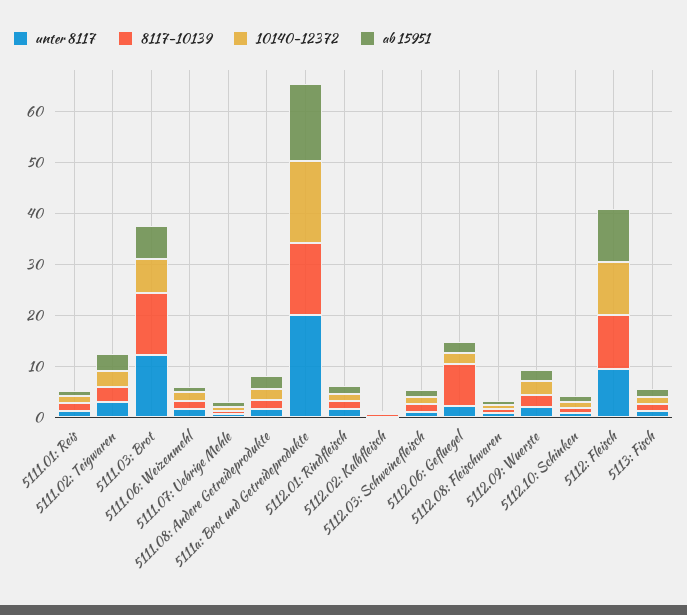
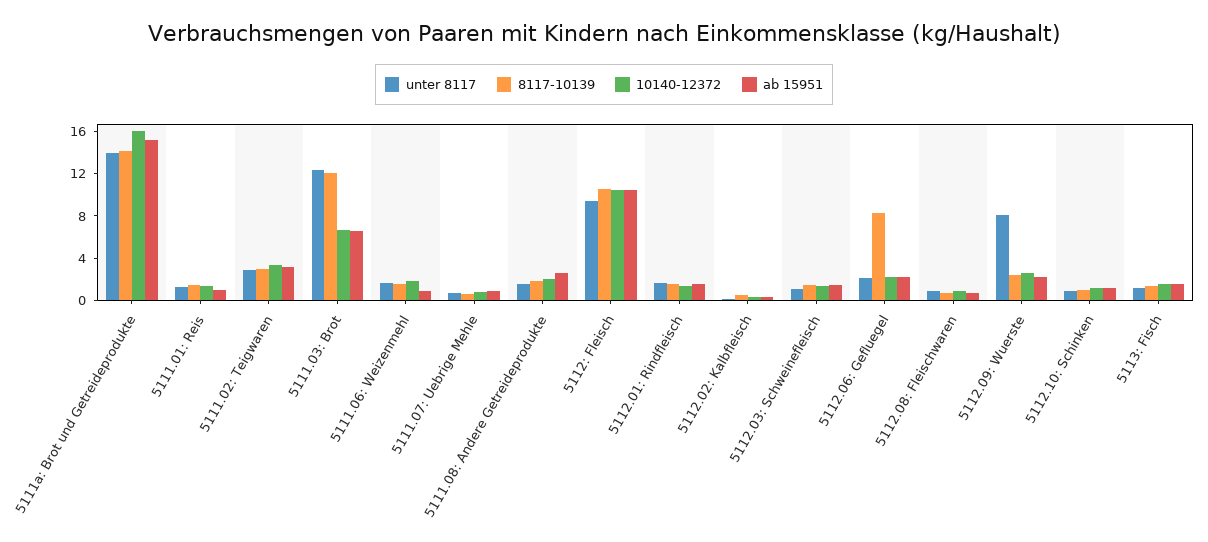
  {
    "unter 8117": {
      "5111.01: Reis": 1,
      "5111.02: Teigwaren": 3,
      "5111.03: Brot": 12,
      "5111.06: Weizenmehl": 2,
      "5111.07: Uebrige Mehle": 1,
      "5111.08: Andere Getreideprodukte": 2,
-     "5111a: Brot und Getreideprodukte": 20,
+     "5111a: Brot und Getreideprodukte": 14,
      "5112.01: Rindfleisch": 2,
      "5112.02: Kalbfleisch": 0,
      "5112.03: Schweinefleisch": 1,
      "5112.06: Gefluegel": 2,
      "5112.08: Fleischwaren": 1,
-     "5112.09: Wuerste": 2,
+     "5112.09: Wuerste": 8,
      "5112.10: Schinken": 1,
      "5112: Fleisch": 9,
      "5113: Fisch": 1
    },
    "8117-10139": {
      "5111.01: Reis": 1,
      "5111.02: Teigwaren": 3,
      "5111.03: Brot": 12,
      "5111.06: Weizenmehl": 2,
      "5111.07: Uebrige Mehle": 1,
      "5111.08: Andere Getreideprodukte": 2,
      "5111a: Brot und Getreideprodukte": 14,
      "5112.01: Rindfleisch": 2,
      "5112.02: Kalbfleisch": 1,
      "5112.03: Schweinefleisch": 2,
      "5112.06: Gefluegel": 8,
      "5112.08: Fleischwaren": 1,
      "5112.09: Wuerste": 2,
      "5112.10: Schinken": 1,
      "5112: Fleisch": 11,
      "5113: Fisch": 1
    },
    "10140-12372": {
      "5111.01: Reis": 1,
      "5111.02: Teigwaren": 3,
      "5111.03: Brot": 7,
      "5111.06: Weizenmehl": 2,
      "5111.07: Uebrige Mehle": 1,
      "5111.08: Andere Getreideprodukte": 2,
      "5111a: Brot und Getreideprodukte": 16,
      "5112.01: Rindfleisch": 1,
      "5112.02: Kalbfleisch": 0,
      "5112.03: Schweinefleisch": 1,
      "5112.06: Gefluegel": 2,
      "5112.08: Fleischwaren": 1,
      "5112.09: Wuerste": 3,
      "5112.10: Schinken": 1,
      "5112: Fleisch": 10,
      "5113: Fisch": 2
    },
    "ab 15951": {
      "5111.01: Reis": 1,
      "5111.02: Teigwaren": 3,
      "5111.03: Brot": 7,
      "5111.06: Weizenmehl": 1,
      "5111.07: Uebrige Mehle": 1,
      "5111.08: Andere Getreideprodukte": 3,
      "5111a: Brot und Getreideprodukte": 15,
      "5112.01: Rindfleisch": 2,
      "5112.02: Kalbfleisch": 0,
      "5112.03: Schweinefleisch": 1,
      "5112.06: Gefluegel": 2,
      "5112.08: Fleischwaren": 1,
      "5112.09: Wuerste": 2,
      "5112.10: Schinken": 1,
      "5112: Fleisch": 10,
      "5113: Fisch": 2
    }
  }

